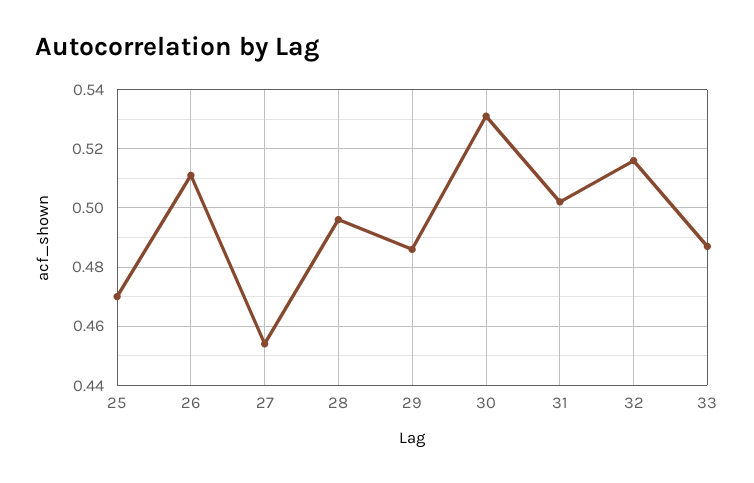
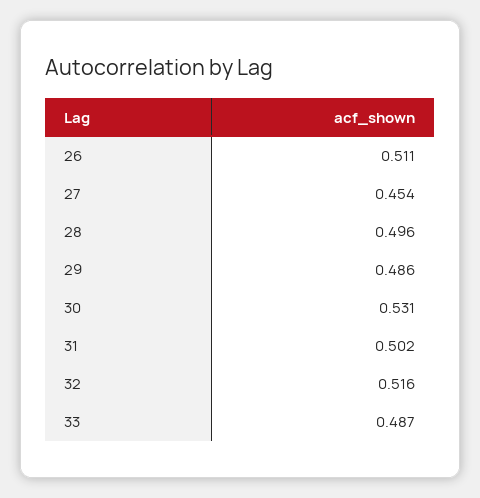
  {
-   "25": 0.47,
    "26": 0.511,
    "27": 0.454,
    "28": 0.496,
    "29": 0.486,
    "30": 0.531,
    "31": 0.502,
    "32": 0.516,
    "33": 0.487
  }

